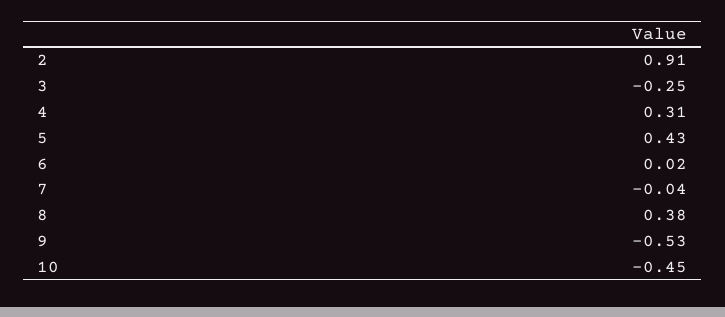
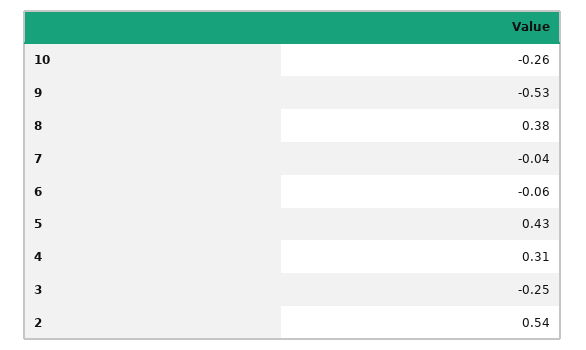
  {
-   "2": 0.91,
+   "2": 0.54,
    "3": -0.25,
    "4": 0.31,
    "5": 0.43,
-   "6": 0.02,
+   "6": -0.06,
    "7": -0.04,
    "8": 0.38,
    "9": -0.53,
-   "10": -0.45
+   "10": -0.26
  }

